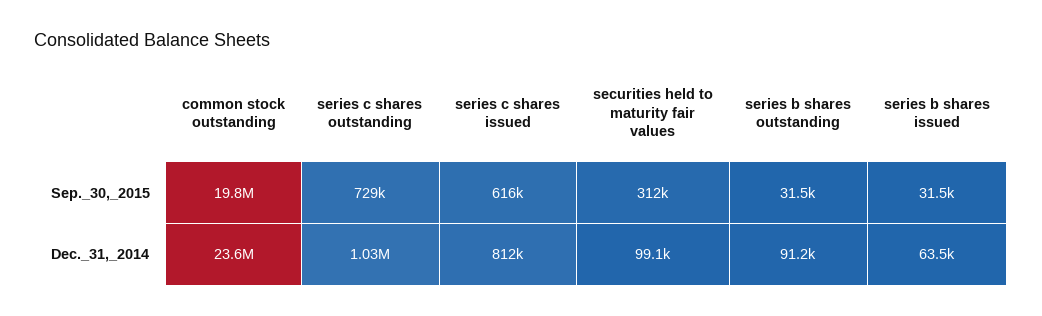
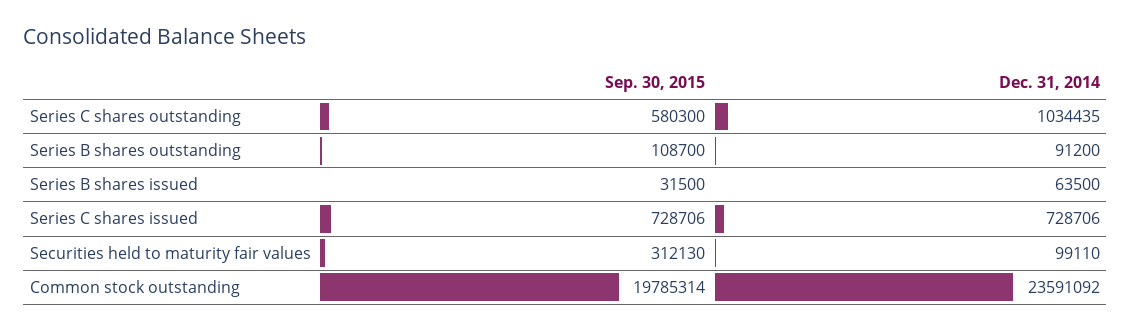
  {
    "common stock outstanding": {
      "Sep._30,_2015": 19785314,
      "Dec._31,_2014": 23591092
    },
    "series c shares outstanding": {
-     "Sep._30,_2015": 729000,
+     "Sep._30,_2015": 580300,
      "Dec._31,_2014": 1034435
    },
    "series c shares issued": {
-     "Sep._30,_2015": 616000,
+     "Sep._30,_2015": 728706,
-     "Dec._31,_2014": 812000
+     "Dec._31,_2014": 728706
    },
    "securities held to maturity fair values": {
      "Sep._30,_2015": 312130,
      "Dec._31,_2014": 99110
    },
    "series b shares outstanding": {
-     "Sep._30,_2015": 31500,
+     "Sep._30,_2015": 108700,
      "Dec._31,_2014": 91200
    },
    "series b shares issued": {
      "Sep._30,_2015": 31500,
      "Dec._31,_2014": 63500
    }
  }

